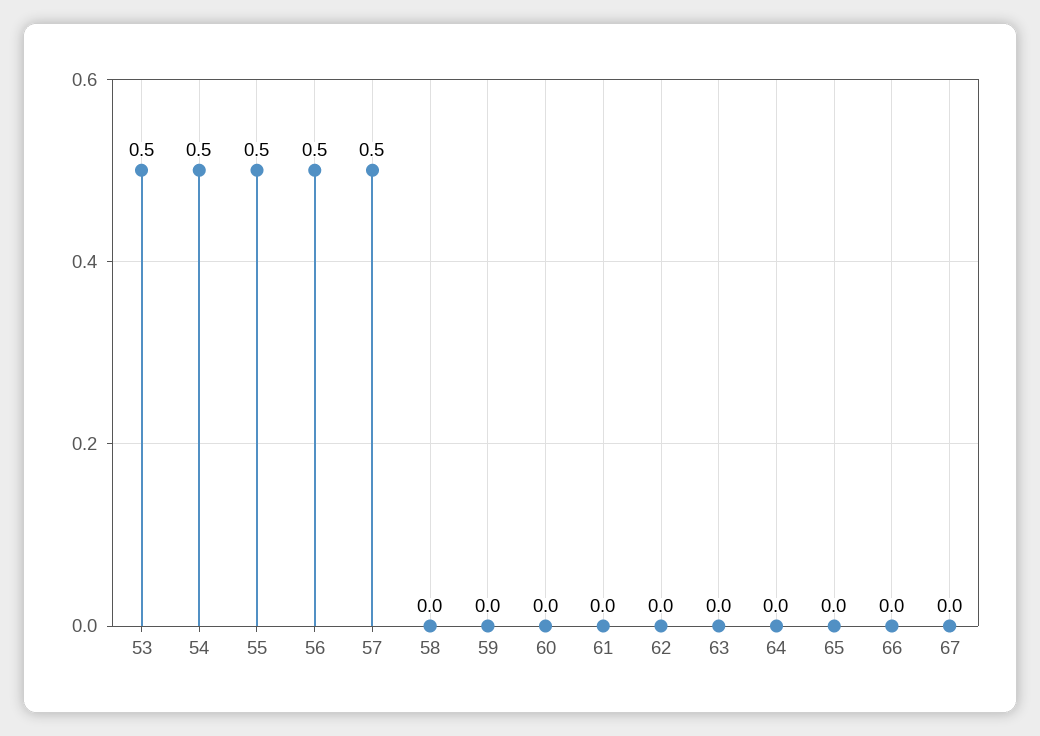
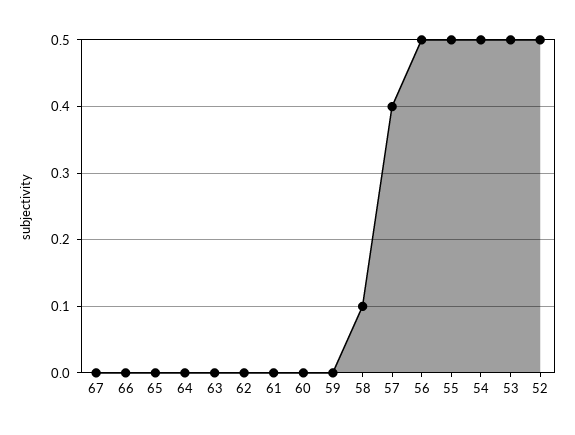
  {
    "53": 0.5,
    "54": 0.5,
    "55": 0.5,
    "56": 0.5,
-   "57": 0.5,
+   "57": 0.4,
-   "58": 0,
+   "58": 0.1,
    "59": 0,
    "60": 0,
    "61": 0,
    "62": 0,
    "63": 0,
    "64": 0,
    "65": 0,
    "66": 0,
-   "67": 0
+   "67": 0,
+   "52": 0.5
  }

